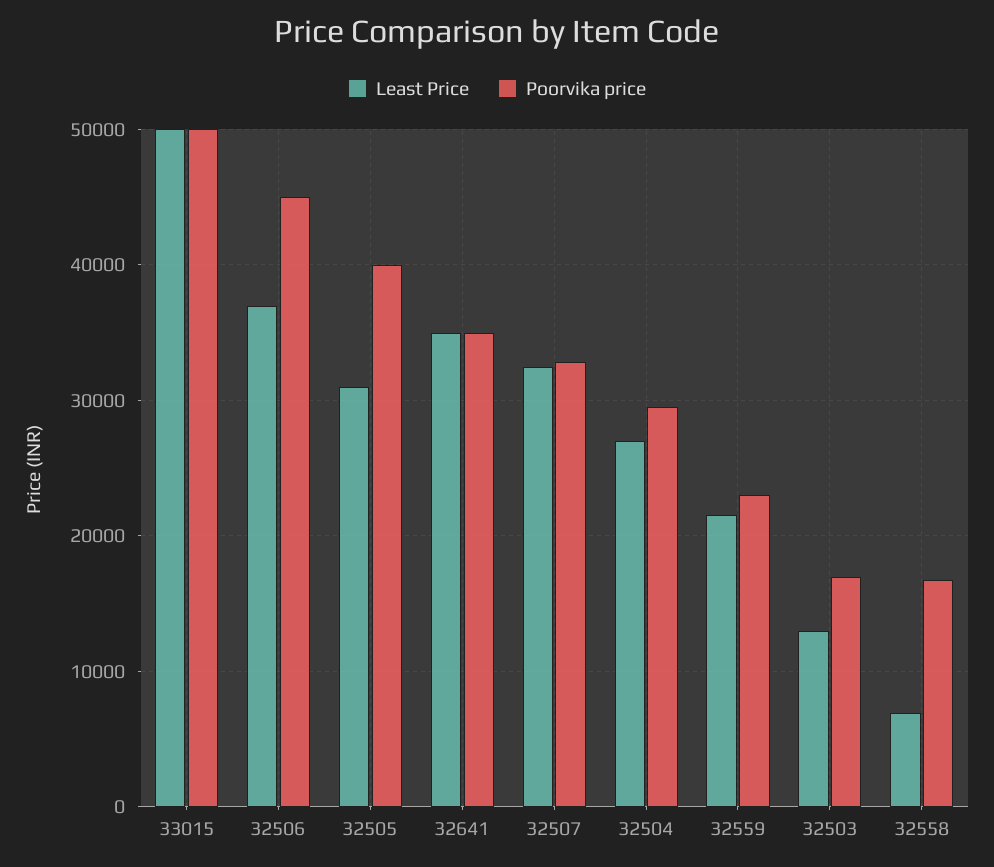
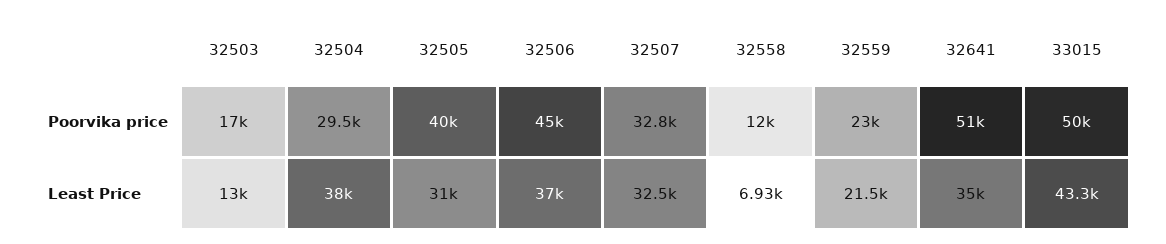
  {
    "Least Price": {
-     "33015": 50000,
+     "33015": 43300,
      "32506": 37000,
      "32505": 31000,
      "32641": 35000,
      "32507": 32500,
-     "32504": 27000,
+     "32504": 38000,
      "32559": 21500,
      "32503": 13000,
      "32558": 6930
    },
    "Poorvika price": {
      "33015": 50000,
      "32506": 45000,
      "32505": 40000,
-     "32641": 35000,
+     "32641": 51000,
      "32507": 32800,
      "32504": 29500,
      "32559": 23000,
      "32503": 17000,
-     "32558": 17000
+     "32558": 12000
    }
  }

